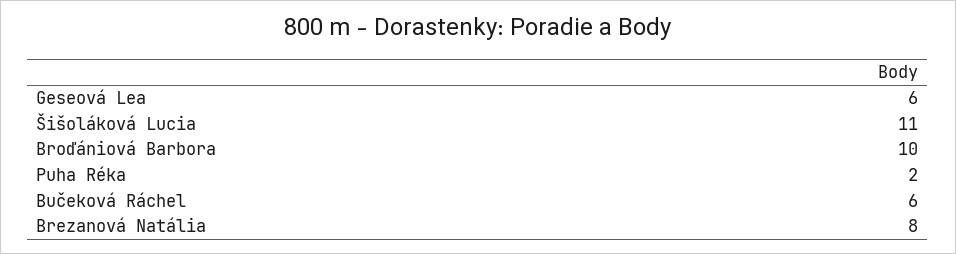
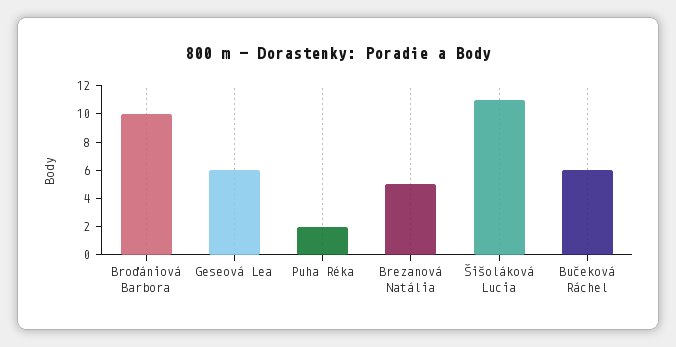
  {
    "Geseová Lea": 6,
    "Šišoláková Lucia": 11,
    "Broďániová Barbora": 10,
    "Puha Réka": 2,
    "Bučeková Ráchel": 6,
-   "Brezanová Natália": 8
+   "Brezanová Natália": 5
  }

